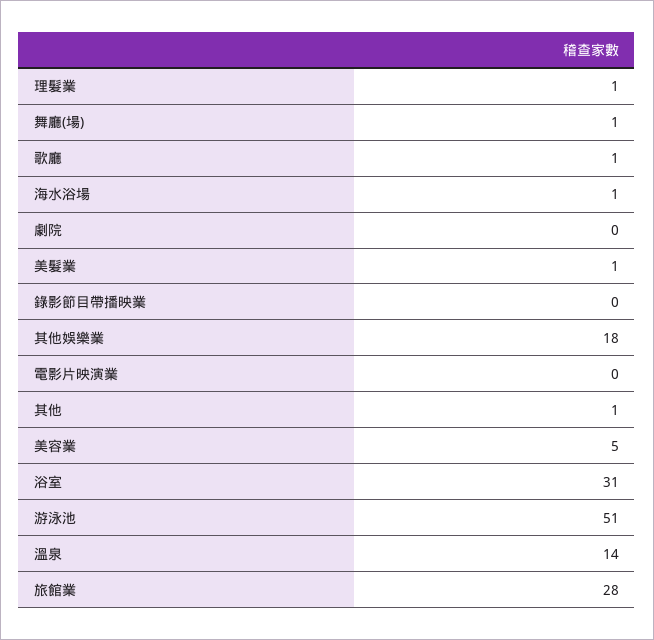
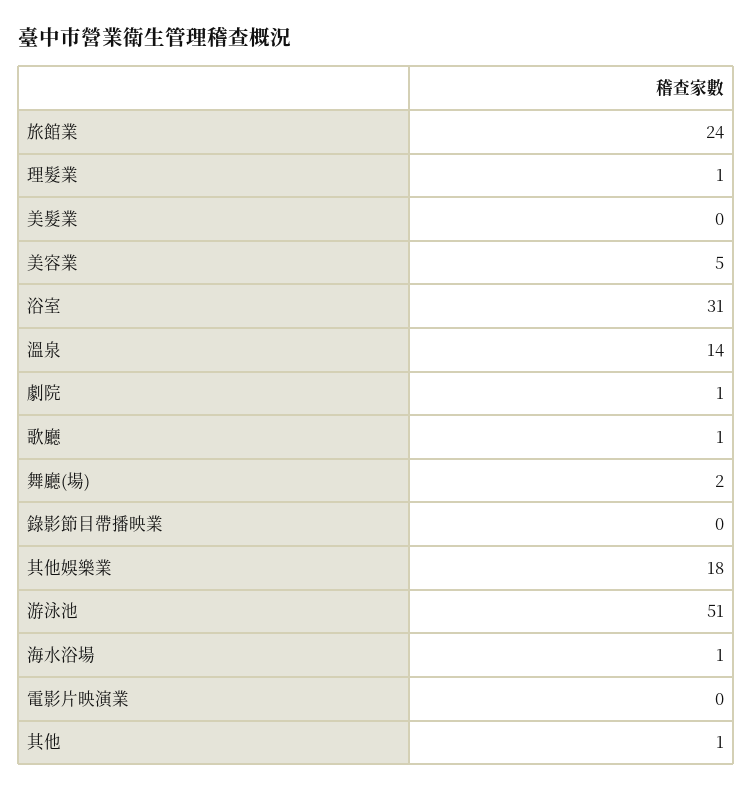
  {
    "理髮業": 1,
-   "舞廳(場)": 1,
+   "舞廳(場)": 2,
    "歌廳": 1,
    "海水浴場": 1,
-   "劇院": 0,
+   "劇院": 1,
-   "美髮業": 1,
+   "美髮業": 0,
    "錄影節目帶播映業": 0,
    "其他娛樂業": 18,
    "電影片映演業": 0,
    "其他": 1,
    "美容業": 5,
    "浴室": 31,
    "游泳池": 51,
    "溫泉": 14,
-   "旅館業": 28
+   "旅館業": 24
  }

